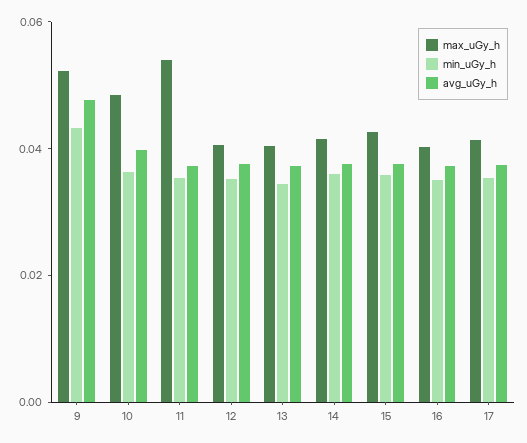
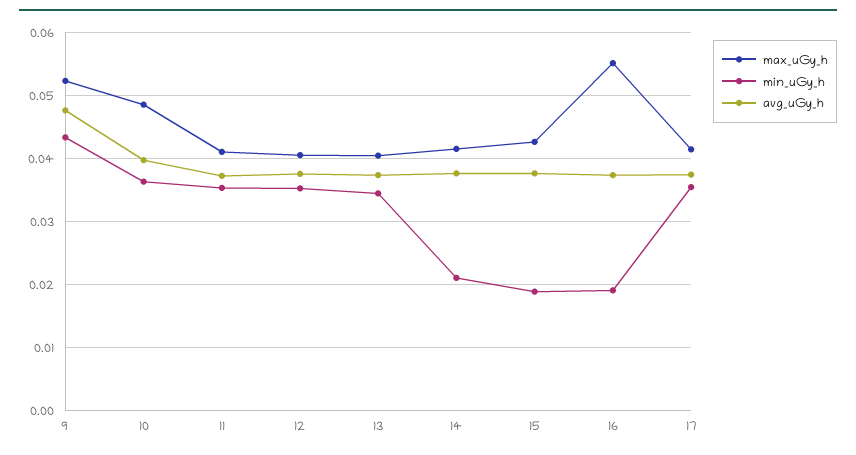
  {
    "max_uGy_h": {
      "9": 0.052,
      "10": 0.049,
-     "11": 0.055,
+     "11": 0.041,
      "12": 0.041,
      "13": 0.04,
      "14": 0.042,
      "15": 0.043,
-     "16": 0.04,
+     "16": 0.055,
      "17": 0.041
    },
    "min_uGy_h": {
      "9": 0.043,
      "10": 0.036,
      "11": 0.035,
      "12": 0.035,
      "13": 0.034,
-     "14": 0.035,
+     "14": 0.021,
-     "15": 0.035,
+     "15": 0.019,
-     "16": 0.035,
+     "16": 0.019,
      "17": 0.035
    },
    "avg_uGy_h": {
      "9": 0.048,
      "10": 0.04,
      "11": 0.037,
      "12": 0.038,
      "13": 0.037,
      "14": 0.038,
      "15": 0.038,
      "16": 0.037,
      "17": 0.037
    }
  }

